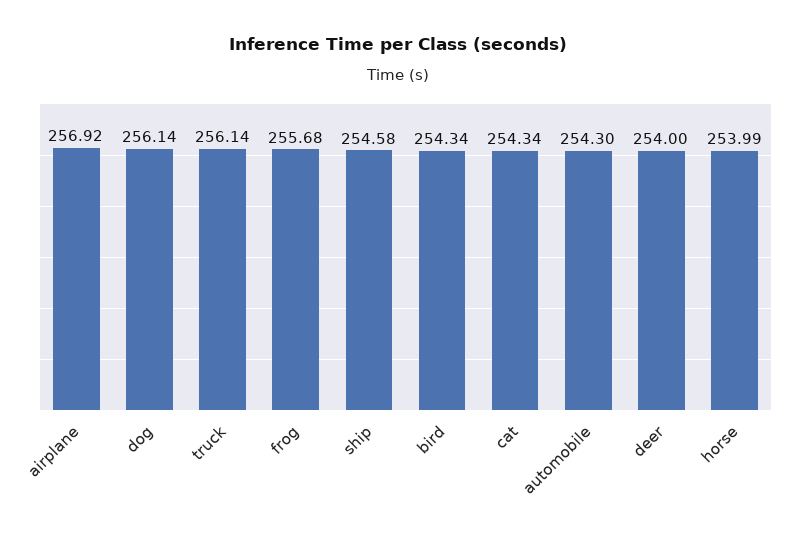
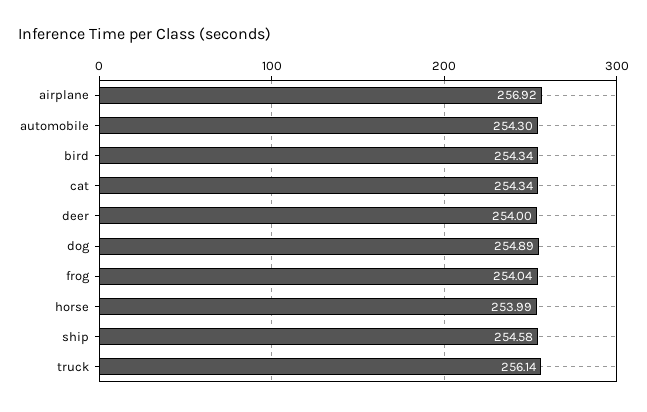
  {
    "airplane": 256.92,
-   "dog": 256.14,
+   "dog": 254.89,
    "truck": 256.14,
-   "frog": 255.68,
+   "frog": 254.04,
    "ship": 254.58,
    "bird": 254.34,
    "cat": 254.34,
    "automobile": 254.3,
    "deer": 254,
    "horse": 253.99
  }

